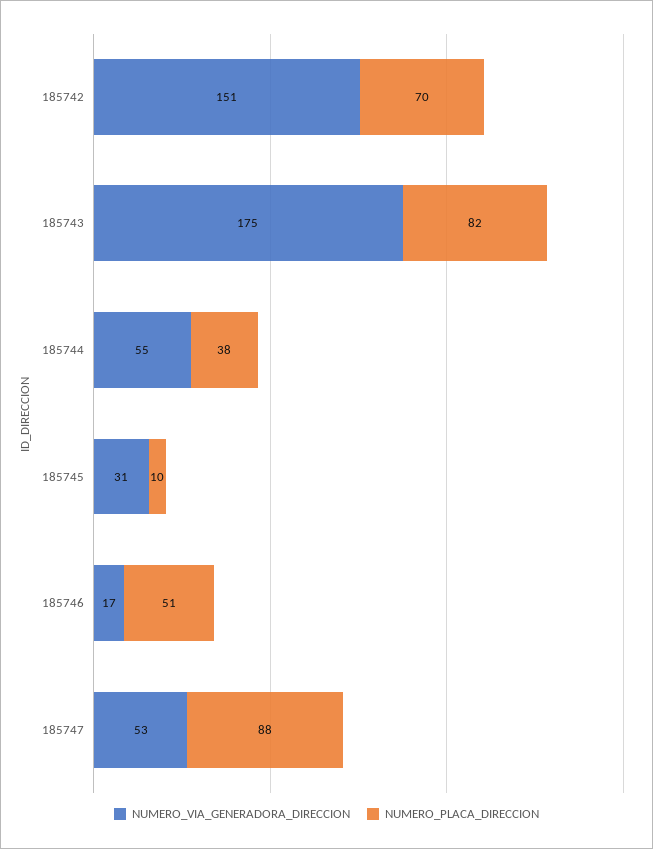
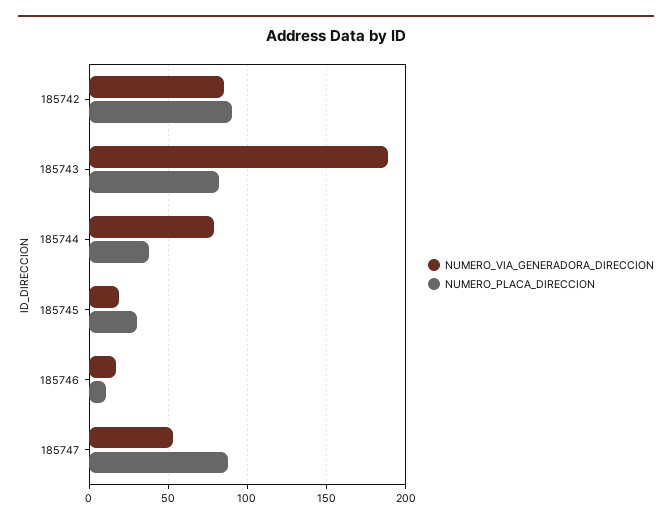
  {
    "NUMERO_VIA_GENERADORA_DIRECCION": {
-     "185742": 151,
+     "185742": 85,
-     "185743": 175,
+     "185743": 190,
-     "185744": 55,
+     "185744": 80,
-     "185745": 31,
+     "185745": 20,
      "185746": 17,
      "185747": 53
    },
    "NUMERO_PLACA_DIRECCION": {
-     "185742": 70,
+     "185742": 90,
      "185743": 82,
      "185744": 38,
-     "185745": 10,
+     "185745": 30,
-     "185746": 51,
+     "185746": 10,
      "185747": 88
    }
  }

